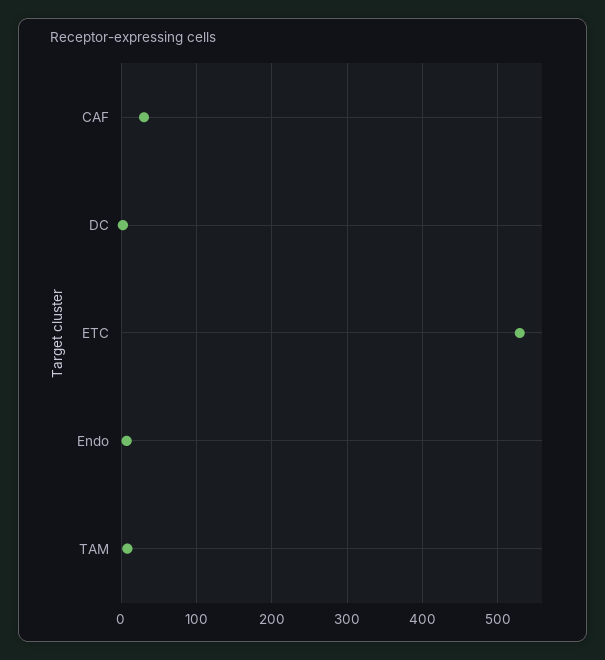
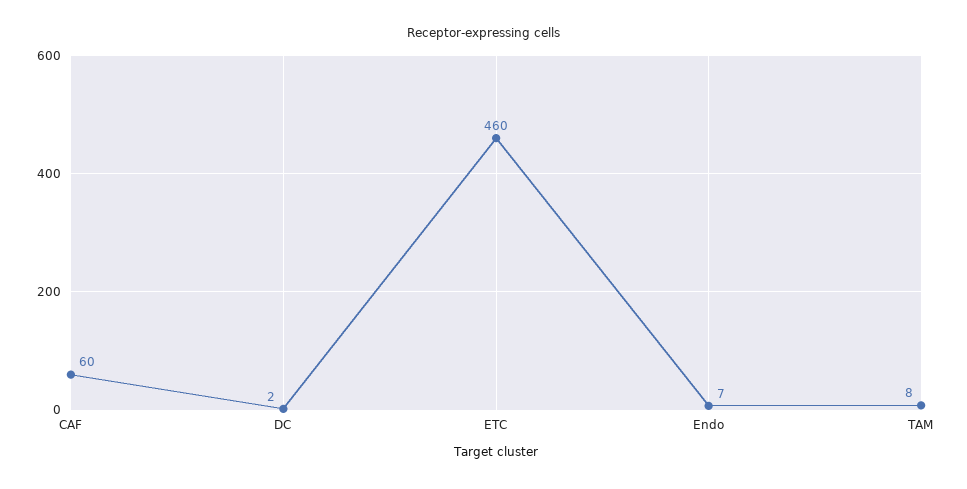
  {
-   "CAF": 30,
+   "CAF": 60,
    "DC": 2,
-   "ETC": 530,
+   "ETC": 460,
    "Endo": 7,
    "TAM": 8
  }

